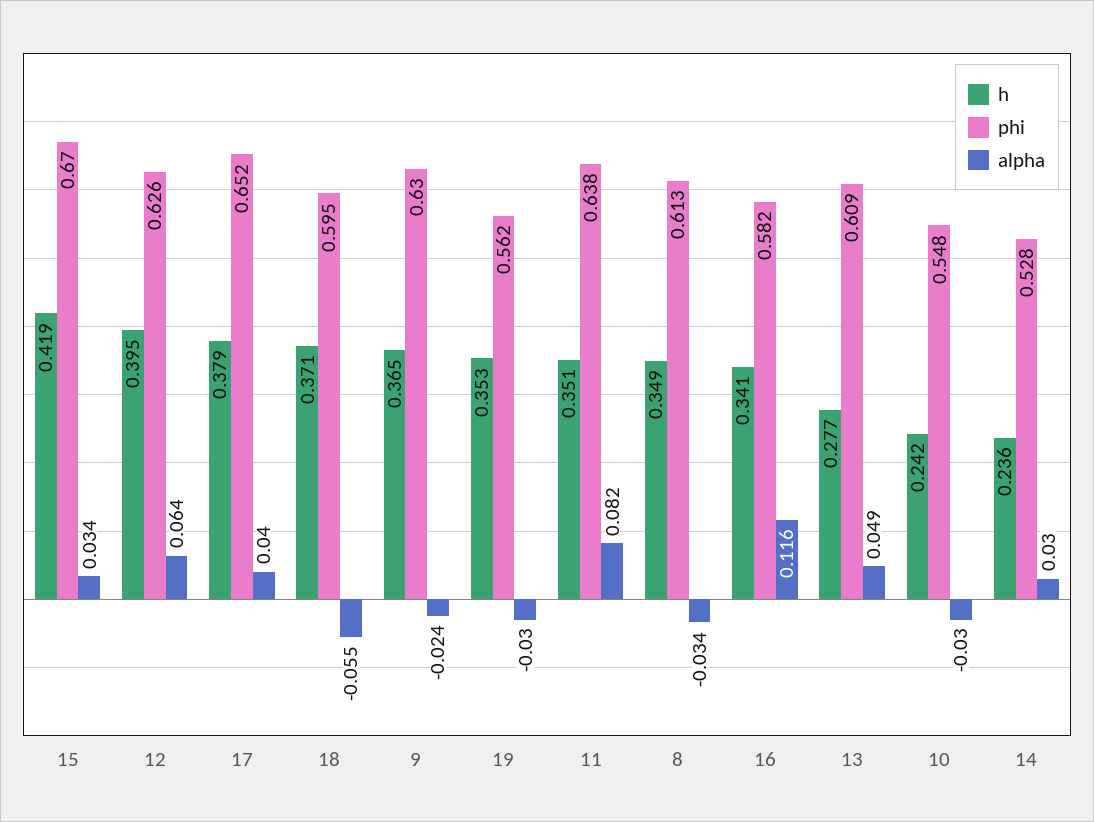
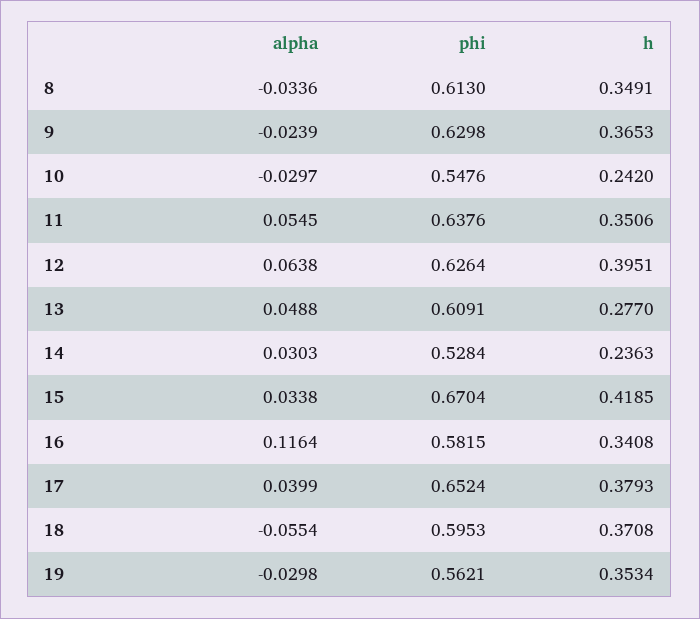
  {
    "h": {
      "15": 0.4185,
      "12": 0.3951,
      "17": 0.3793,
      "18": 0.3708,
      "9": 0.3653,
      "19": 0.3534,
      "11": 0.3506,
      "8": 0.3491,
      "16": 0.3408,
      "13": 0.277,
      "10": 0.242,
      "14": 0.2363
    },
    "phi": {
      "15": 0.6704,
      "12": 0.6264,
      "17": 0.6524,
      "18": 0.5953,
      "9": 0.6298,
      "19": 0.5621,
      "11": 0.6376,
      "8": 0.613,
      "16": 0.5815,
      "13": 0.6091,
      "10": 0.5476,
      "14": 0.5284
    },
    "alpha": {
      "15": 0.0338,
      "12": 0.0638,
      "17": 0.0399,
      "18": -0.0554,
      "9": -0.0239,
      "19": -0.0298,
-     "11": 0.082,
+     "11": 0.0545,
      "8": -0.0336,
      "16": 0.1164,
      "13": 0.0488,
      "10": -0.0297,
      "14": 0.0303
    }
  }

